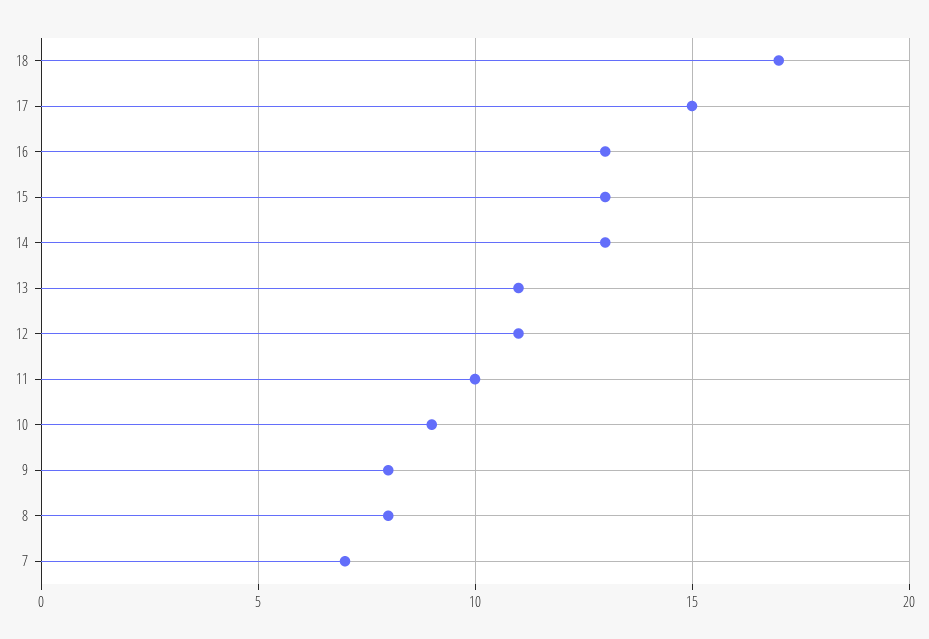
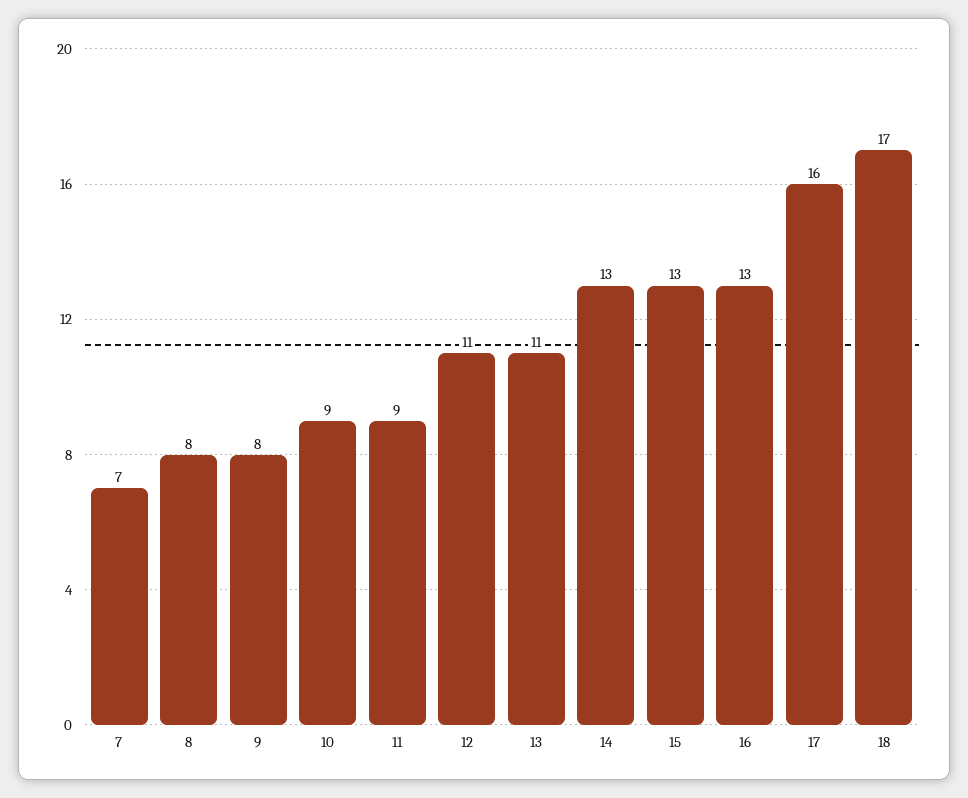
  {
    "18": 17,
-   "17": 15,
+   "17": 16,
    "16": 13,
    "15": 13,
    "14": 13,
    "13": 11,
    "12": 11,
-   "11": 10,
+   "11": 9,
    "10": 9,
    "9": 8,
    "8": 8,
    "7": 7
  }

